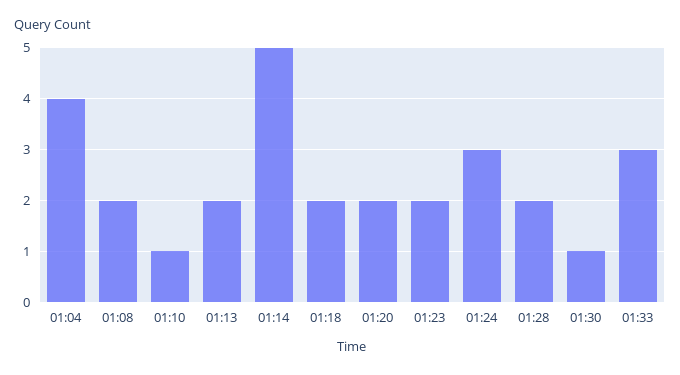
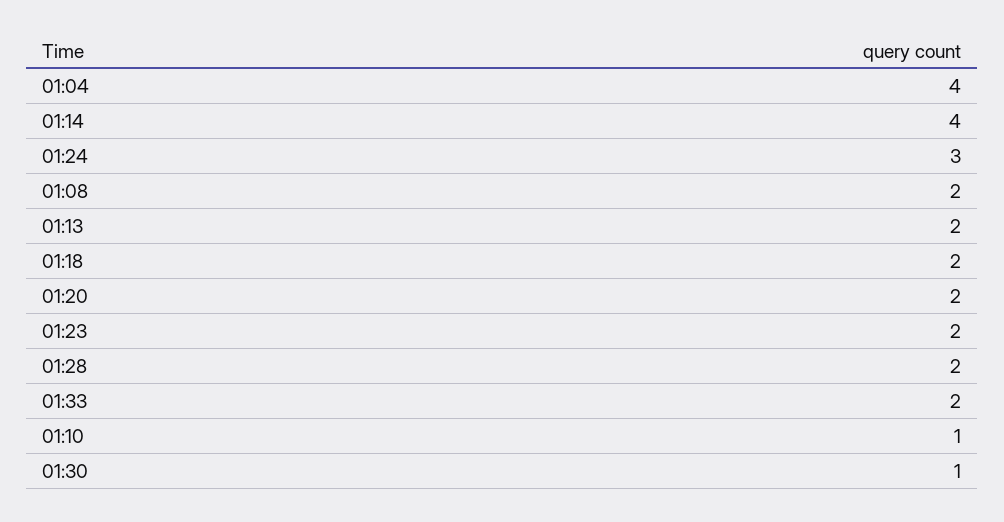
  {
    "01:04": 4,
    "01:08": 2,
    "01:10": 1,
    "01:13": 2,
-   "01:14": 5,
+   "01:14": 4,
    "01:18": 2,
    "01:20": 2,
    "01:23": 2,
    "01:24": 3,
    "01:28": 2,
    "01:30": 1,
-   "01:33": 3
+   "01:33": 2
  }

